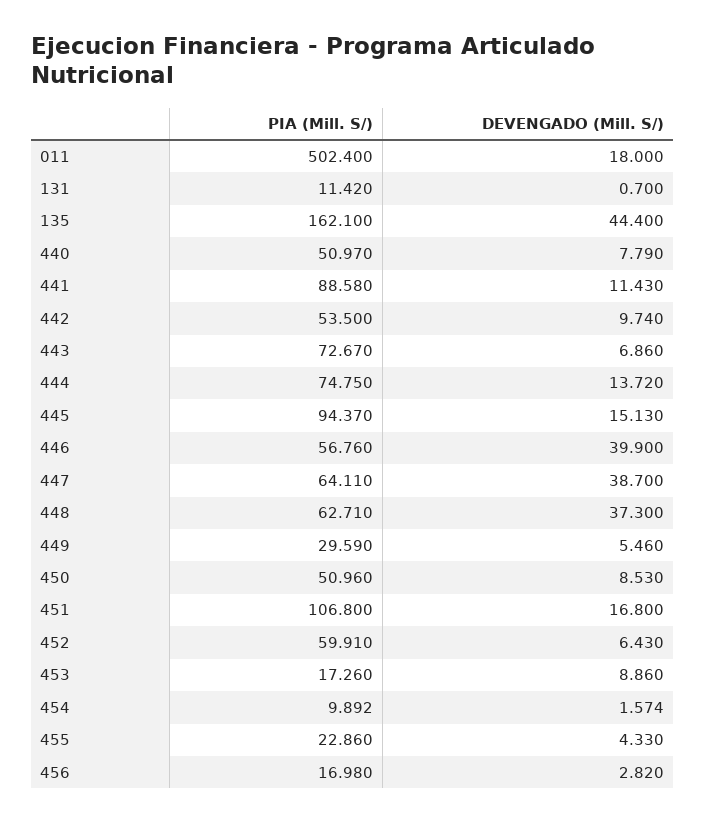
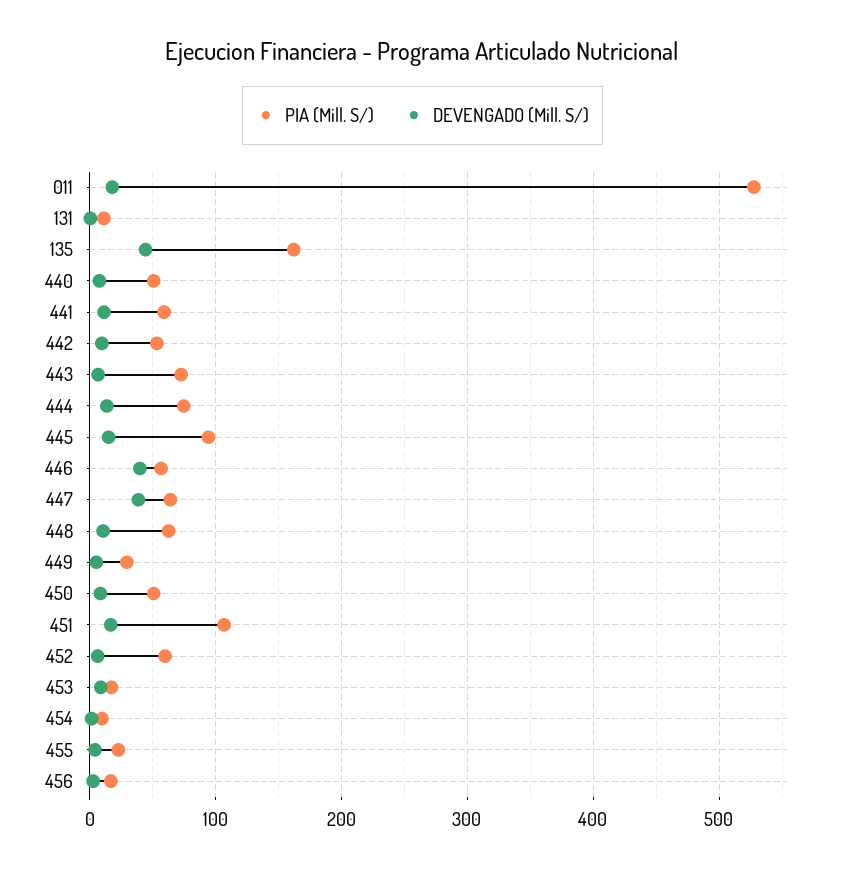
  {
    "PIA (Mill. S/)": {
-     "011": 502.4,
+     "011": 530,
      "131": 11.42,
      "135": 162.1,
      "440": 50.97,
-     "441": 88.58,
+     "441": 60,
      "442": 53.5,
      "443": 72.67,
      "444": 74.75,
      "445": 94.37,
      "446": 56.76,
      "447": 64.11,
      "448": 62.71,
      "449": 29.59,
      "450": 50.96,
      "451": 106.8,
      "452": 59.91,
      "453": 17.26,
      "454": 9.892,
      "455": 22.86,
      "456": 16.98
    },
    "DEVENGADO (Mill. S/)": {
      "011": 18,
      "131": 0.7,
      "135": 44.4,
      "440": 7.79,
      "441": 11.43,
      "442": 9.74,
      "443": 6.86,
      "444": 13.72,
      "445": 15.13,
      "446": 39.9,
      "447": 38.7,
-     "448": 37.3,
+     "448": 10,
      "449": 5.46,
      "450": 8.53,
      "451": 16.8,
      "452": 6.43,
      "453": 8.86,
      "454": 1.574,
      "455": 4.33,
      "456": 2.82
    }
  }

